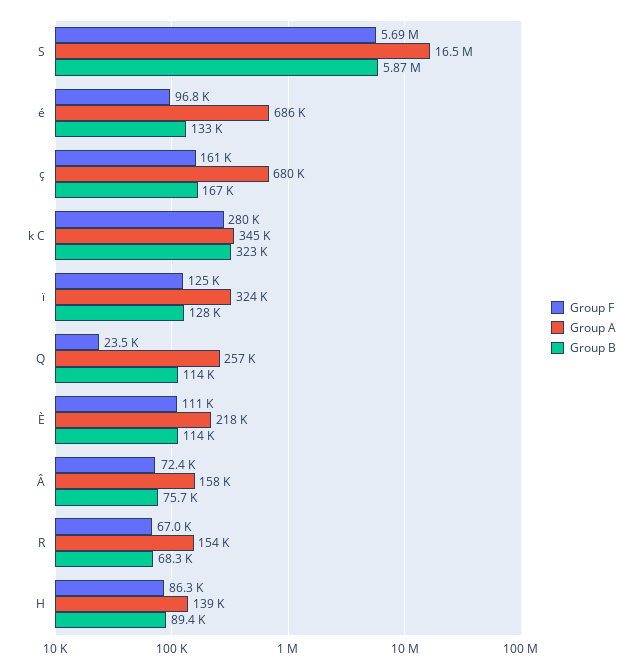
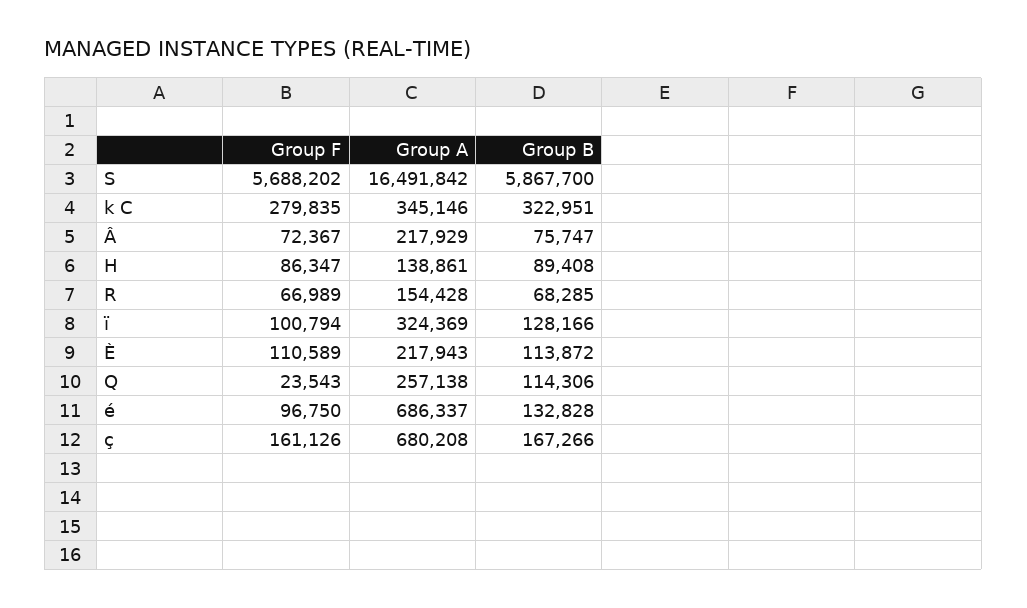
  {
    "Group F": {
      "S": 5688202,
      "é": 96750,
      "ç": 161126,
      "k C": 279835,
-     "ï": 125000,
+     "ï": 100794,
      "Q": 23543,
      "È": 110589,
      "Â": 72367,
      "R": 66989,
      "H": 86347
    },
    "Group A": {
      "S": 16491842,
      "é": 686337,
      "ç": 680208,
      "k C": 345146,
      "ï": 324369,
      "Q": 257138,
      "È": 217943,
-     "Â": 158000,
+     "Â": 217929,
      "R": 154428,
      "H": 138861
    },
    "Group B": {
      "S": 5867700,
      "é": 132828,
      "ç": 167266,
      "k C": 322951,
      "ï": 128166,
      "Q": 114306,
      "È": 113872,
      "Â": 75747,
      "R": 68285,
      "H": 89408
    }
  }

